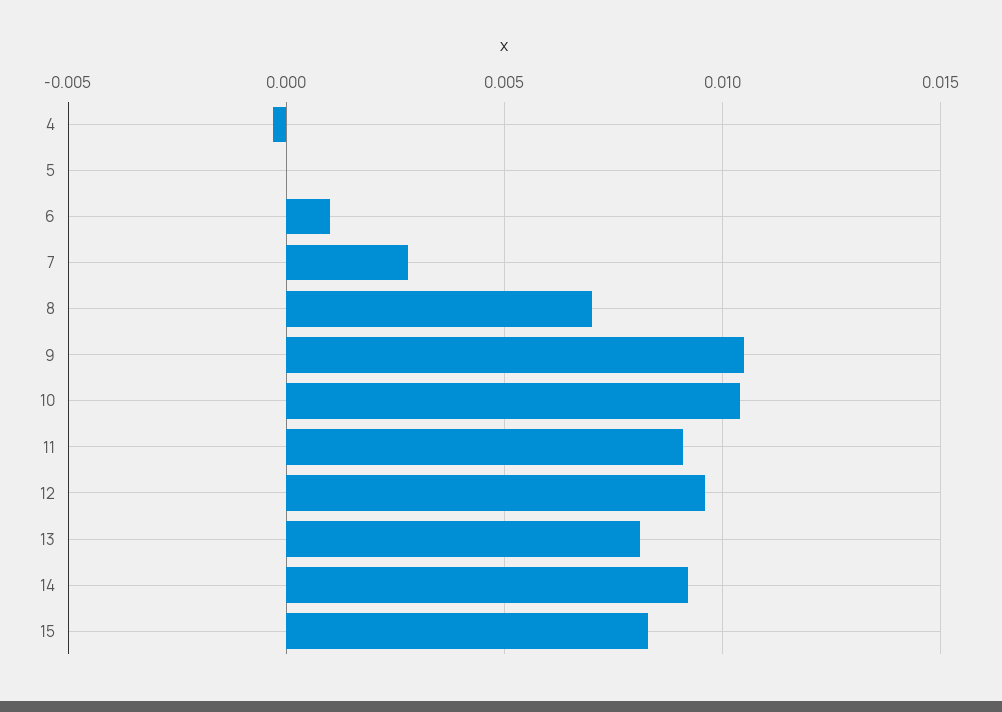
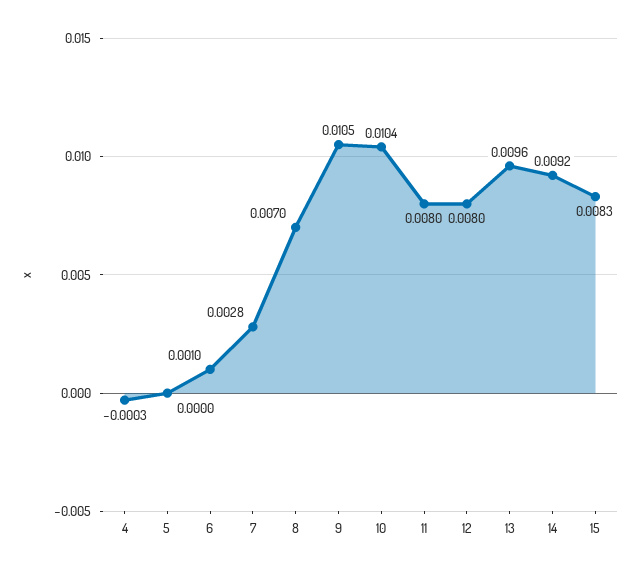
  {
    "4": -0.0003,
    "5": 0,
    "6": 0.001,
    "7": 0.0028,
    "8": 0.007,
    "9": 0.0105,
    "10": 0.0104,
-   "11": 0.009,
+   "11": 0.008,
-   "12": 0.0095,
+   "12": 0.008,
-   "13": 0.008,
+   "13": 0.0096,
    "14": 0.0092,
    "15": 0.0083
  }

